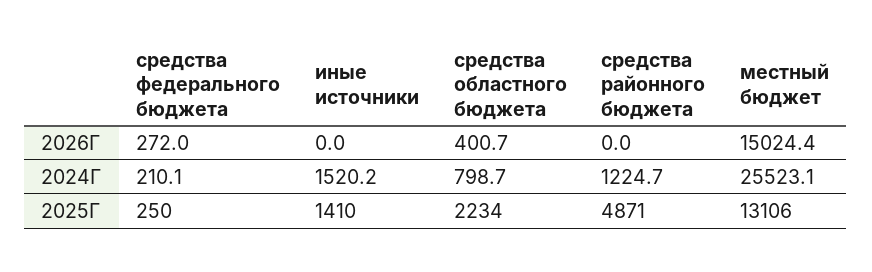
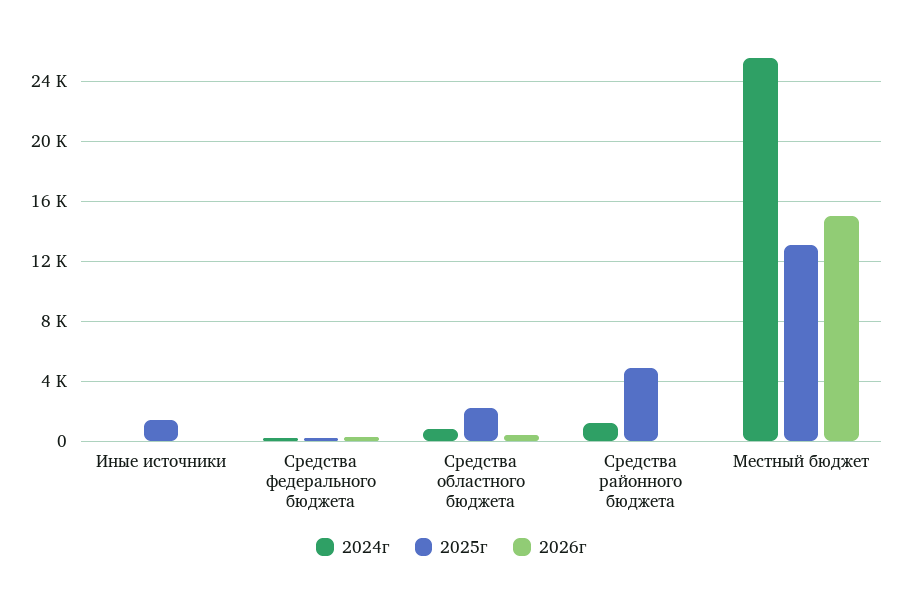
  {
    "2026Г": {
      "средства федерального бюджета": 272,
      "иные источники": 0,
      "средства областного бюджета": 400.7,
      "средства районного бюджета": 0,
      "местный бюджет": 15024.4
    },
    "2024Г": {
      "средства федерального бюджета": 210.1,
-     "иные источники": 1520.2,
+     "иные источники": 0,
      "средства областного бюджета": 798.7,
      "средства районного бюджета": 1224.7,
      "местный бюджет": 25523.1
    },
    "2025Г": {
      "средства федерального бюджета": 250,
      "иные источники": 1410,
      "средства областного бюджета": 2234,
      "средства районного бюджета": 4871,
      "местный бюджет": 13106
    }
  }

